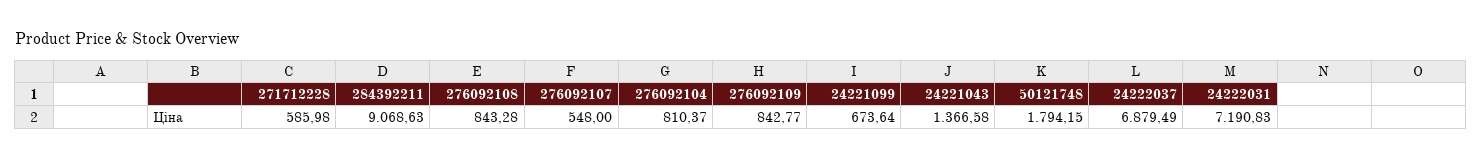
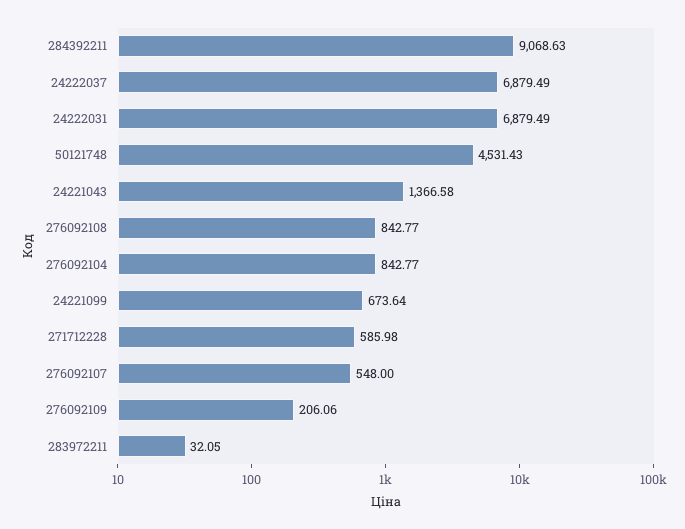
  {
    "271712228": 585.98,
    "284392211": 9068.63,
-   "276092108": 843.28,
+   "276092108": 842.77,
    "276092107": 548,
-   "276092104": 810.37,
+   "276092104": 842.77,
-   "276092109": 842.77,
+   "276092109": 206.06,
    "24221099": 673.64,
    "24221043": 1366.58,
-   "50121748": 1794.15,
+   "50121748": 4531.43,
    "24222037": 6879.49,
-   "24222031": 7190.83
+   "24222031": 6879.49,
+   "283972211": 32.05
  }

